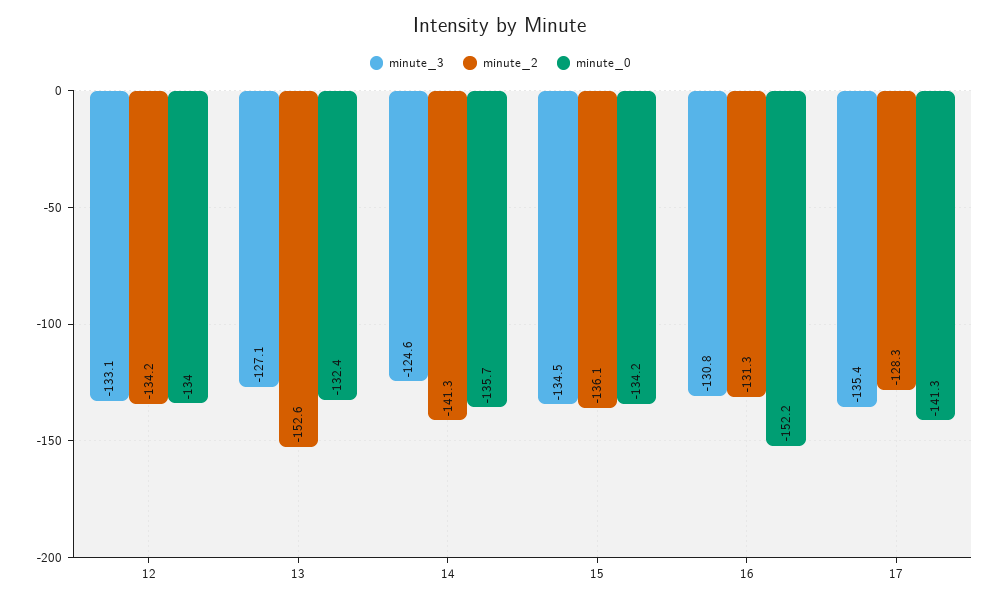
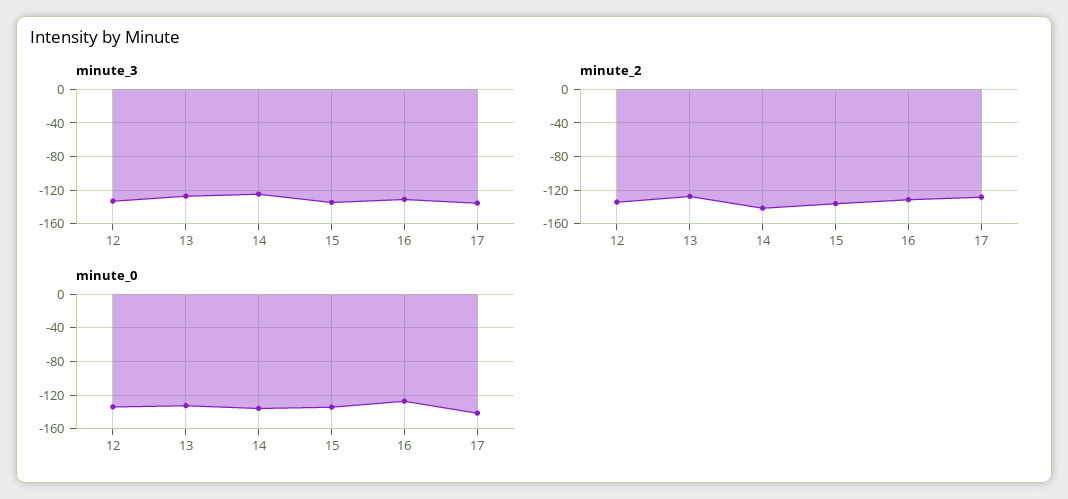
  {
    "minute_3": {
      "12": -133.1,
      "13": -127.1,
      "14": -124.6,
      "15": -134.5,
      "16": -130.8,
      "17": -135.4
    },
    "minute_2": {
      "12": -134.2,
-     "13": -152.6,
+     "13": -130,
      "14": -141.3,
      "15": -136.1,
      "16": -131.3,
      "17": -128.3
    },
    "minute_0": {
      "12": -134,
      "13": -132.4,
      "14": -135.7,
      "15": -134.2,
-     "16": -152.2,
+     "16": -130,
      "17": -141.3
    }
  }

